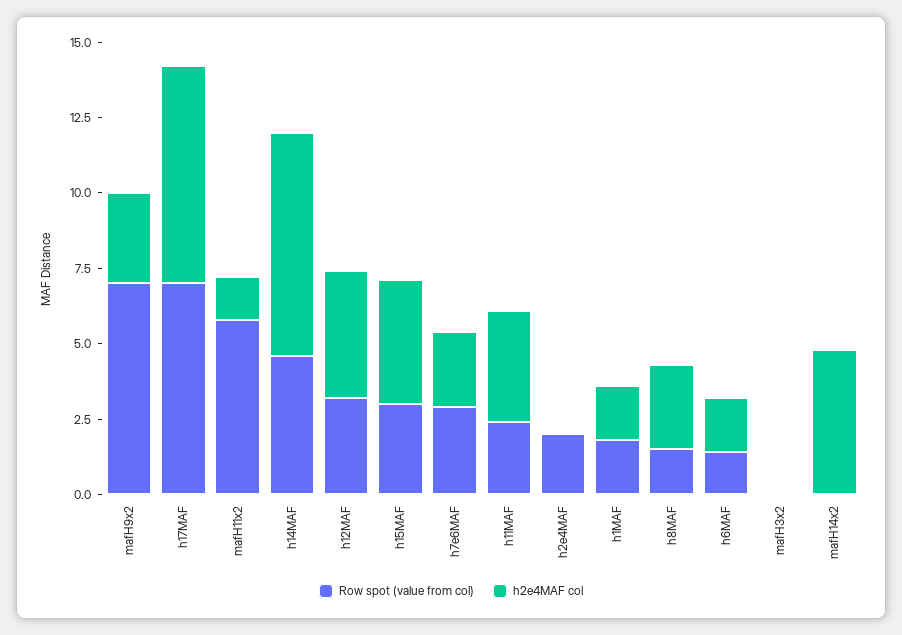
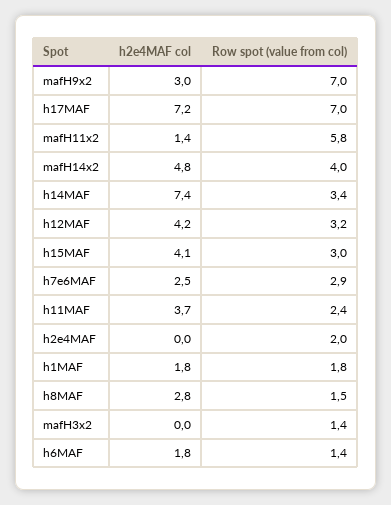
  {
    "Row spot (value from col)": {
      "mafH9x2": 7,
      "h17MAF": 7,
      "mafH11x2": 5.8,
-     "h14MAF": 4.5,
+     "h14MAF": 3.4,
      "h12MAF": 3.2,
      "h15MAF": 3,
      "h7e6MAF": 2.9,
      "h11MAF": 2.4,
      "h2e4MAF": 2,
      "h1MAF": 1.8,
      "h8MAF": 1.5,
      "h6MAF": 1.4,
-     "mafH3x2": 0,
+     "mafH3x2": 1.4,
-     "mafH14x2": 0
+     "mafH14x2": 4
    },
    "h2e4MAF col": {
      "mafH9x2": 3,
      "h17MAF": 7.2,
      "mafH11x2": 1.4,
      "h14MAF": 7.4,
      "h12MAF": 4.2,
      "h15MAF": 4.1,
      "h7e6MAF": 2.5,
      "h11MAF": 3.7,
      "h2e4MAF": 0,
      "h1MAF": 1.8,
      "h8MAF": 2.8,
      "h6MAF": 1.8,
      "mafH3x2": 0,
      "mafH14x2": 4.8
    }
  }

